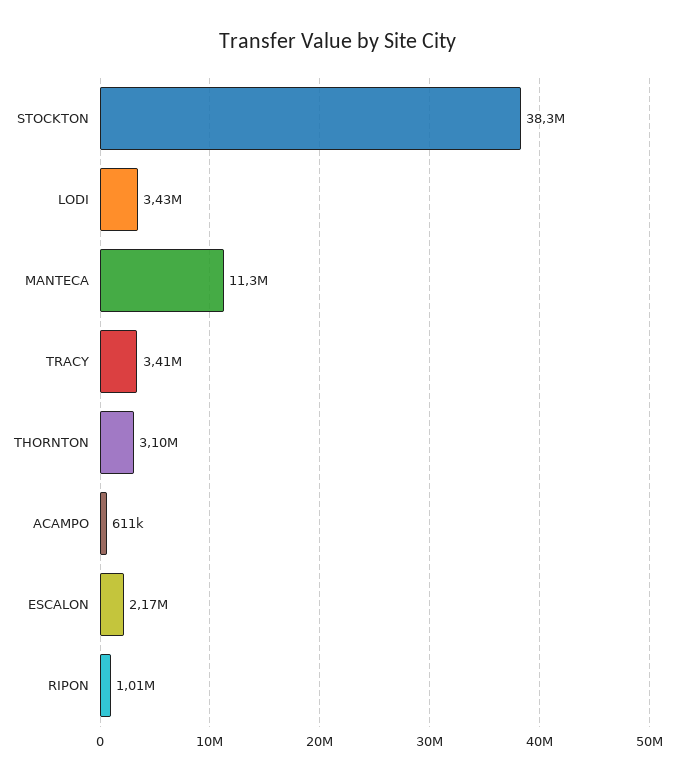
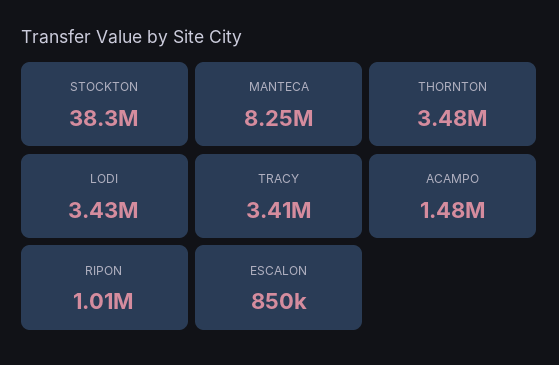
  {
    "STOCKTON": 38300000,
    "LODI": 3430000,
-   "MANTECA": 11300000,
+   "MANTECA": 8250000,
    "TRACY": 3410000,
-   "THORNTON": 3100000,
+   "THORNTON": 3480000,
-   "ACAMPO": 611000,
+   "ACAMPO": 1480000,
-   "ESCALON": 2170000,
+   "ESCALON": 850000,
    "RIPON": 1010000
  }

